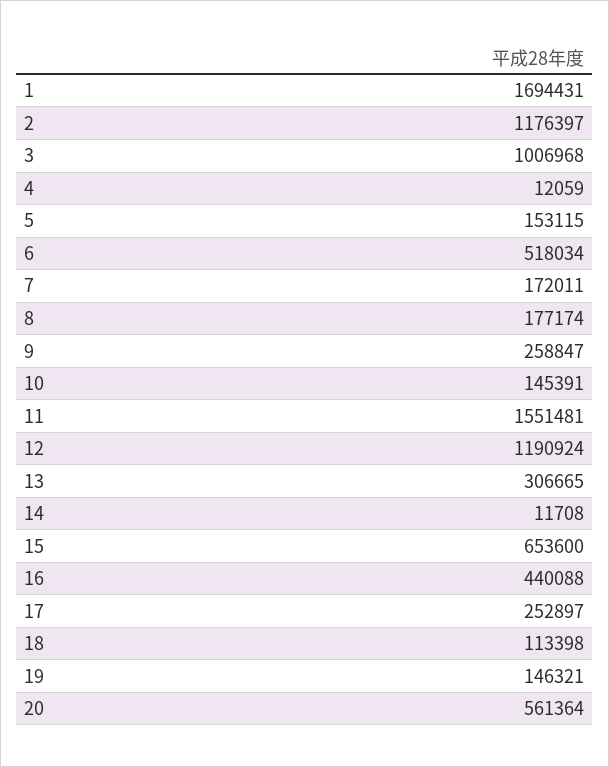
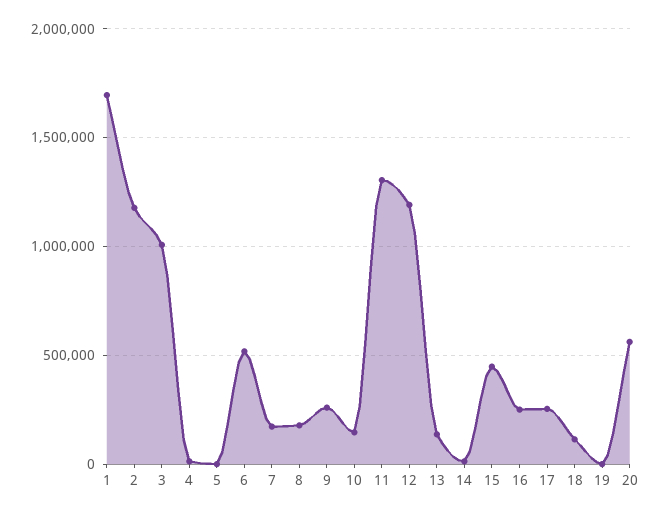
  {
    "1": 1694431,
    "2": 1176397,
    "3": 1006968,
    "4": 12059,
-   "5": 153115,
+   "5": 0,
    "6": 518034,
    "7": 172011,
    "8": 177174,
    "9": 258847,
    "10": 145391,
-   "11": 1551481,
+   "11": 1300000,
    "12": 1190924,
-   "13": 306665,
+   "13": 150000,
    "14": 11708,
-   "15": 653600,
+   "15": 450000,
-   "16": 440088,
+   "16": 250000,
    "17": 252897,
    "18": 113398,
-   "19": 146321,
+   "19": 0,
    "20": 561364
  }

